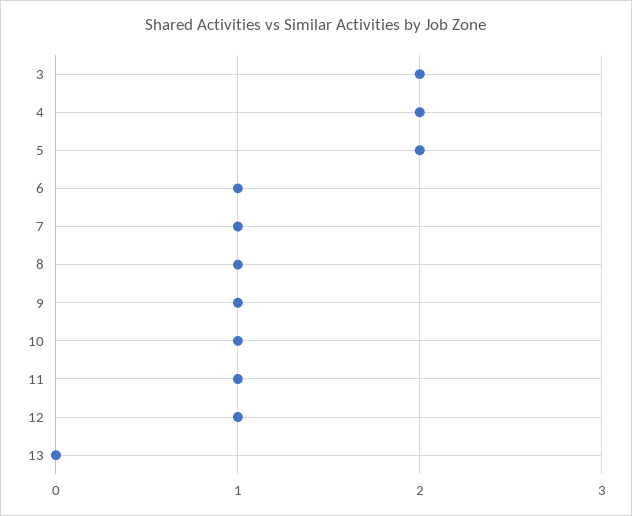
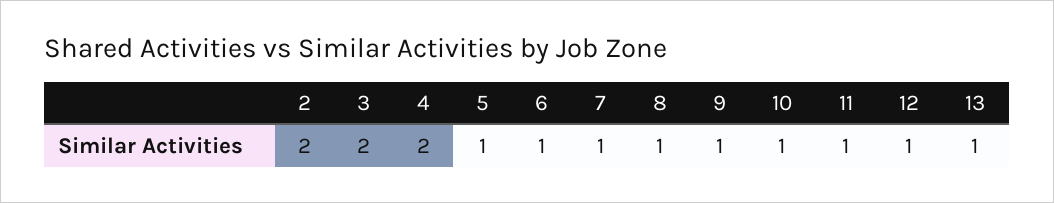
  {
    "3": 2,
    "4": 2,
-   "5": 2,
+   "5": 1,
    "6": 1,
    "7": 1,
    "8": 1,
    "9": 1,
    "10": 1,
    "11": 1,
    "12": 1,
-   "13": 0
+   "13": 1,
+   "2": 2
  }

